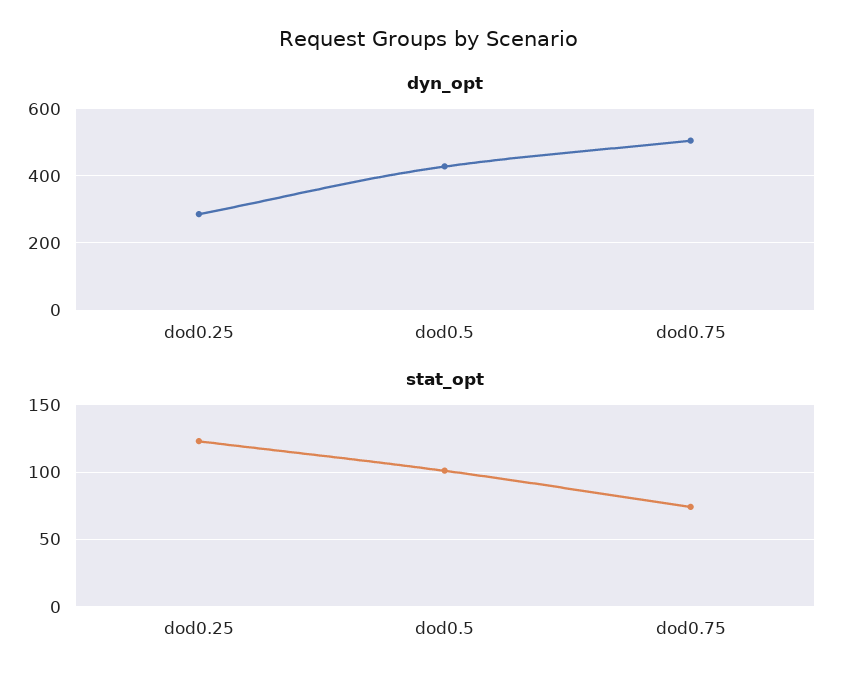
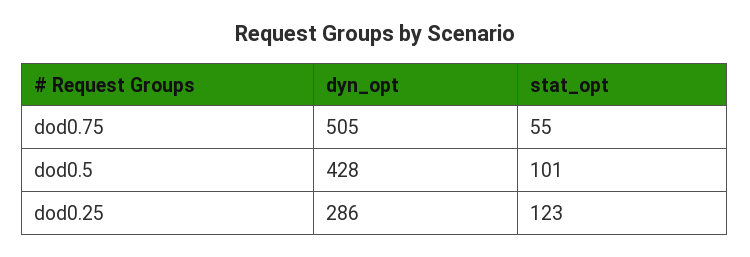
  {
    "dyn_opt": {
      "dod0.25": 286,
      "dod0.5": 428,
      "dod0.75": 505
    },
    "stat_opt": {
      "dod0.25": 123,
      "dod0.5": 101,
-     "dod0.75": 75
+     "dod0.75": 55
    }
  }

